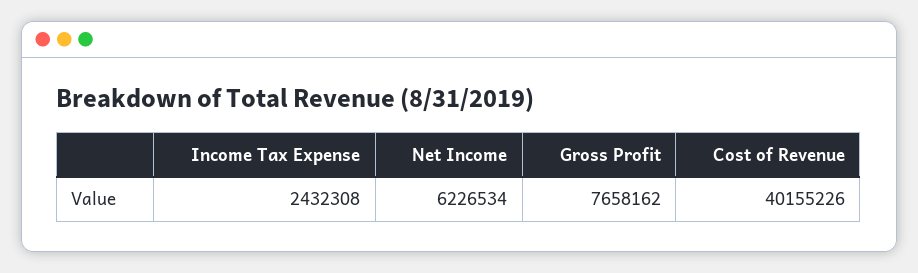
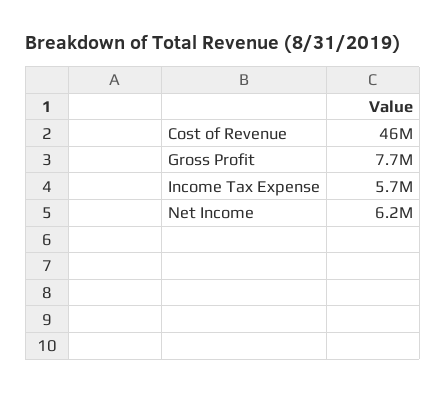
  {
-   "Income Tax Expense": 2432308,
+   "Income Tax Expense": 5700000,
    "Net Income": 6226534,
    "Gross Profit": 7658162,
-   "Cost of Revenue": 40155226
+   "Cost of Revenue": 46000000
  }

